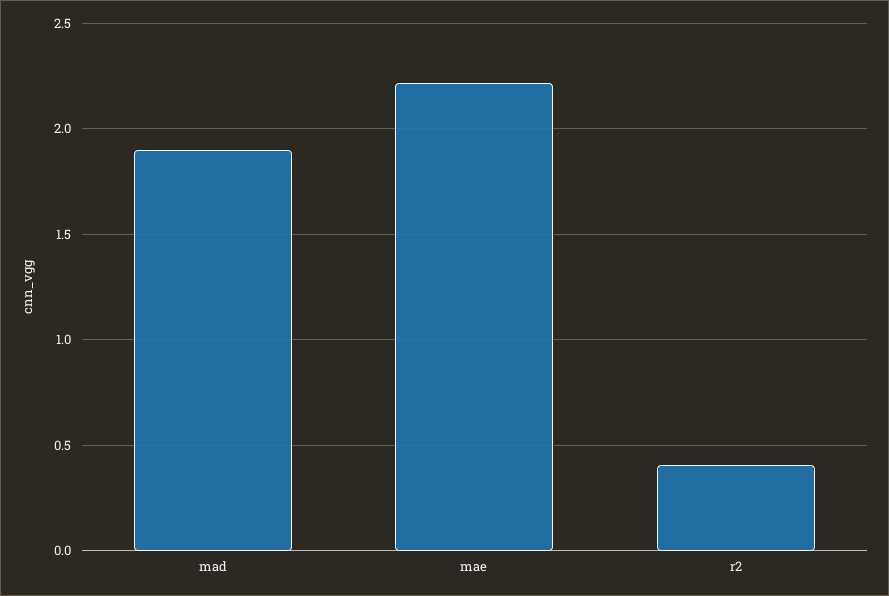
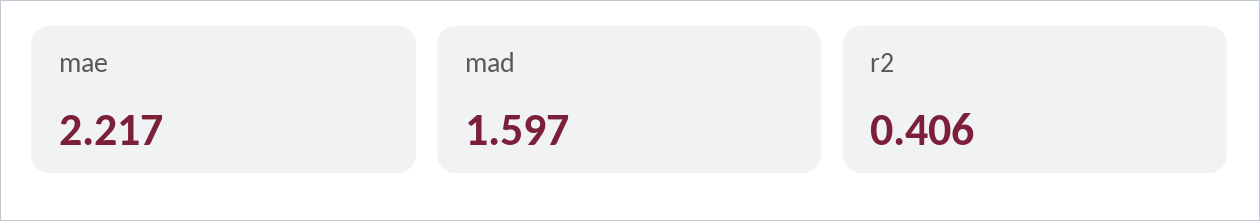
  {
-   "mad": 1.9,
+   "mad": 1.597,
    "mae": 2.217,
    "r2": 0.406
  }

